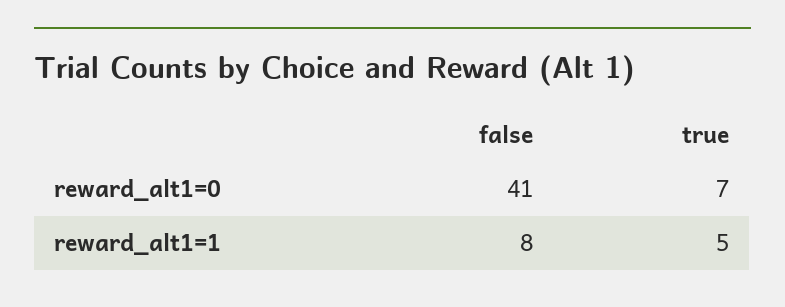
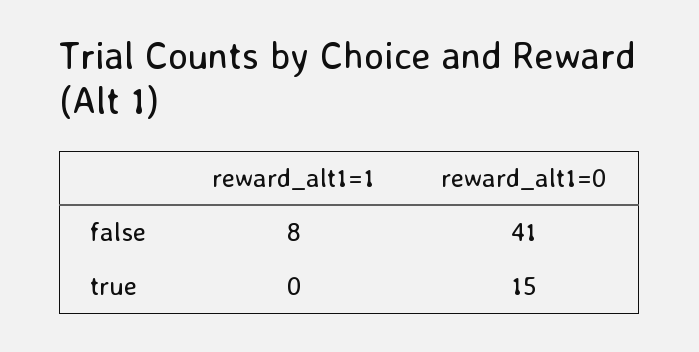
  {
    "false": {
      "reward_alt1=0": 41,
      "reward_alt1=1": 8
    },
    "true": {
-     "reward_alt1=0": 7,
+     "reward_alt1=0": 15,
-     "reward_alt1=1": 5
+     "reward_alt1=1": 0
    }
  }

